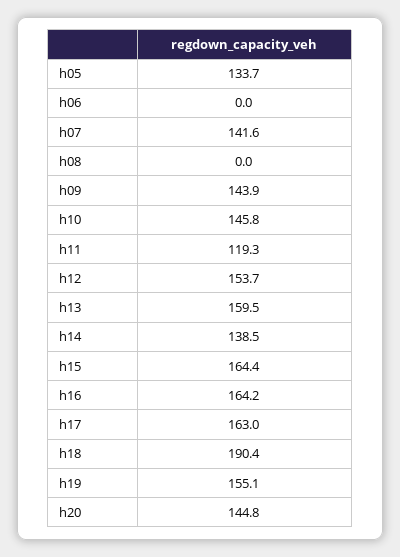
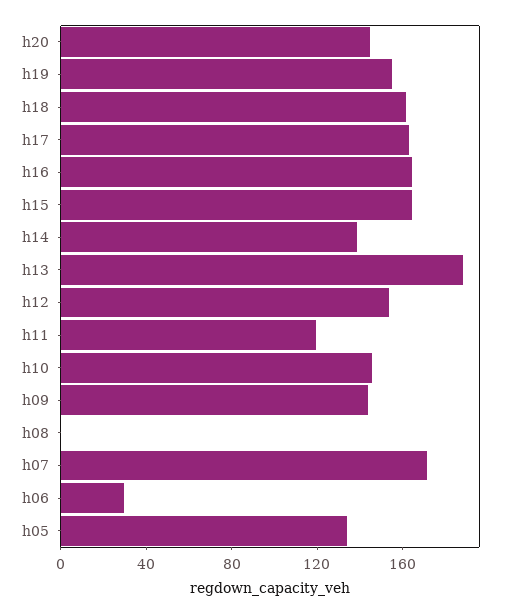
  {
    "h05": 133.7,
-   "h06": 0,
+   "h06": 30,
-   "h07": 141.6,
+   "h07": 170,
    "h08": 0,
    "h09": 143.9,
    "h10": 145.8,
    "h11": 119.3,
    "h12": 153.7,
-   "h13": 159.5,
+   "h13": 190,
    "h14": 138.5,
    "h15": 164.4,
    "h16": 164.2,
    "h17": 163,
-   "h18": 190.4,
+   "h18": 160,
    "h19": 155.1,
    "h20": 144.8
  }

